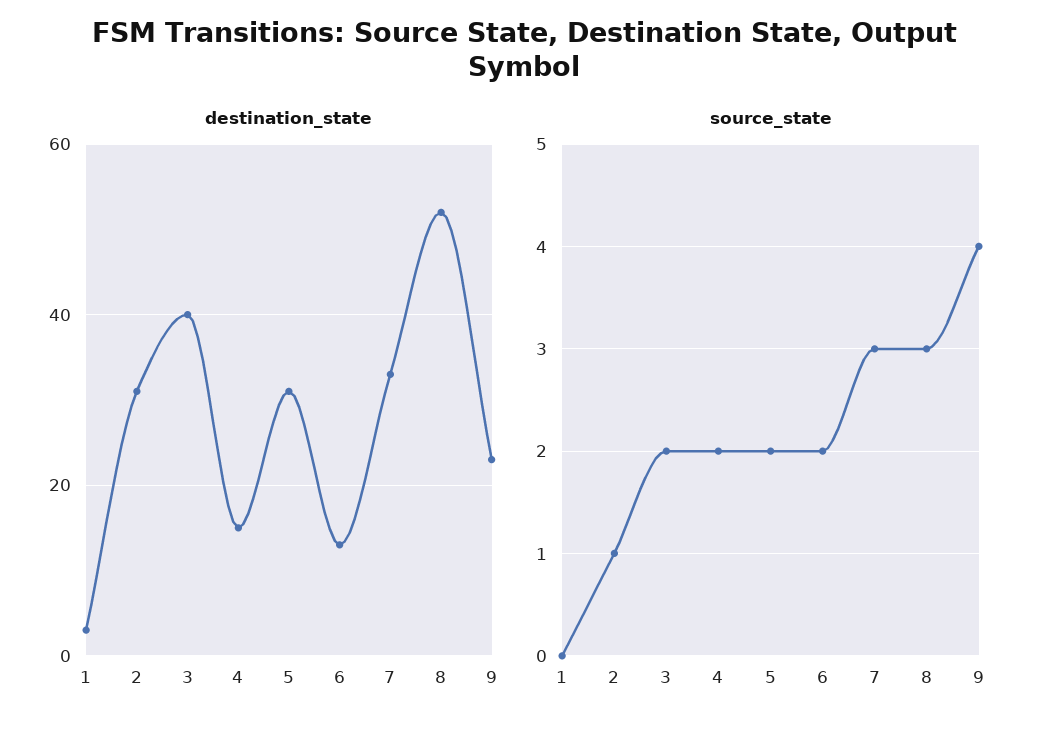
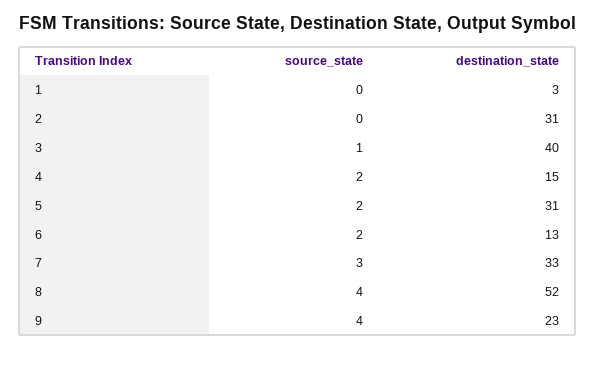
  {
    "destination_state": {
      "1": 3,
      "2": 31,
      "3": 40,
      "4": 15,
      "5": 31,
      "6": 13,
      "7": 33,
      "8": 52,
      "9": 23
    },
    "source_state": {
      "1": 0,
-     "2": 1,
+     "2": 0,
-     "3": 2,
+     "3": 1,
      "4": 2,
      "5": 2,
      "6": 2,
      "7": 3,
-     "8": 3,
+     "8": 4,
      "9": 4
    }
  }

